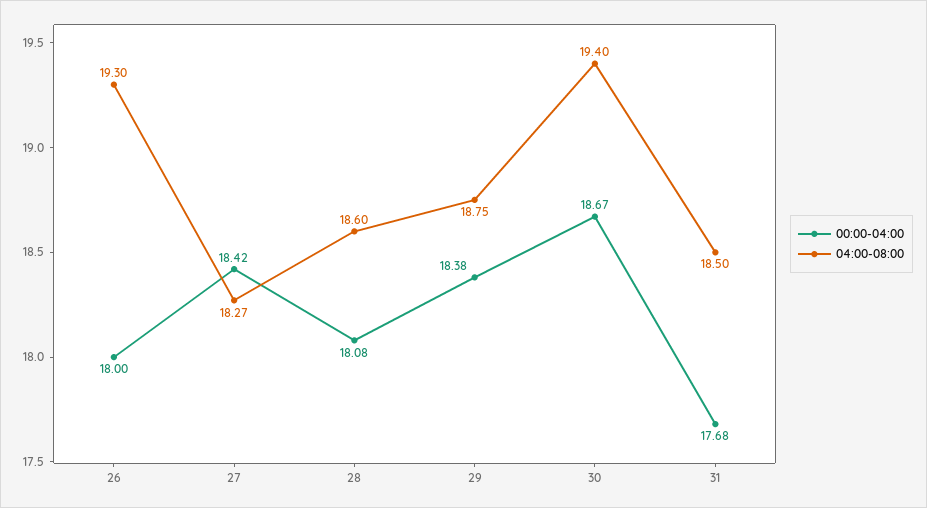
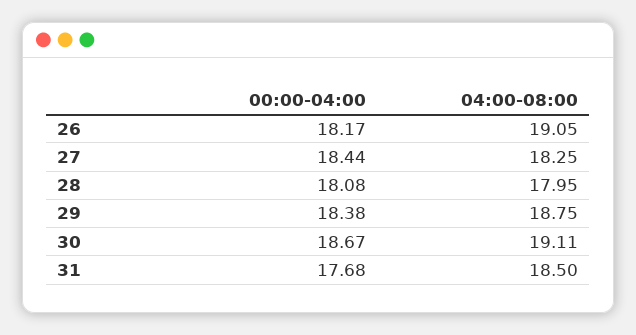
  {
    "00:00-04:00": {
-     "26": 18,
+     "26": 18.17,
-     "27": 18.42,
+     "27": 18.44,
      "28": 18.08,
      "29": 18.38,
      "30": 18.67,
      "31": 17.68
    },
    "04:00-08:00": {
-     "26": 19.3,
+     "26": 19.05,
-     "27": 18.27,
+     "27": 18.25,
-     "28": 18.6,
+     "28": 17.95,
      "29": 18.75,
-     "30": 19.4,
+     "30": 19.11,
      "31": 18.5
    }
  }

